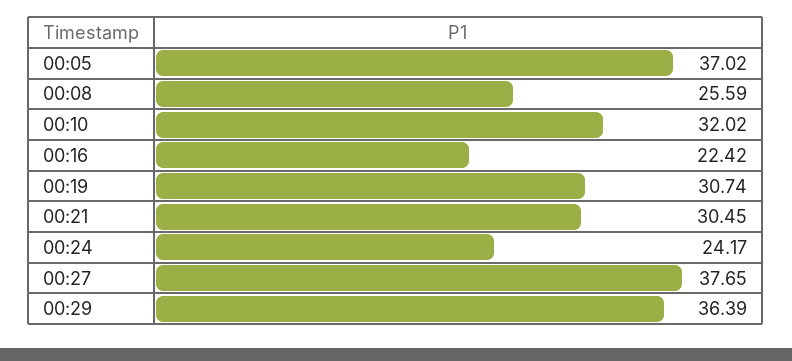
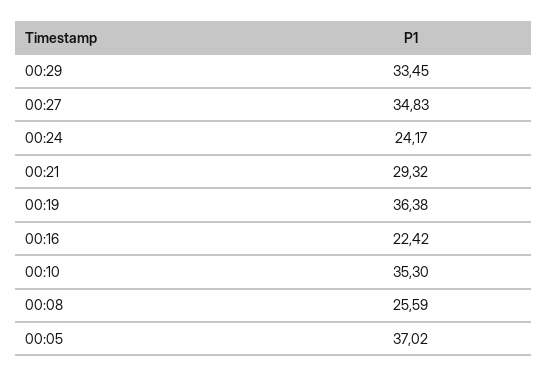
  {
    "00:05": 37.02,
    "00:08": 25.59,
-   "00:10": 32.02,
+   "00:10": 35.3,
    "00:16": 22.42,
-   "00:19": 30.74,
+   "00:19": 36.38,
-   "00:21": 30.45,
+   "00:21": 29.32,
    "00:24": 24.17,
-   "00:27": 37.65,
+   "00:27": 34.83,
-   "00:29": 36.39
+   "00:29": 33.45
  }

